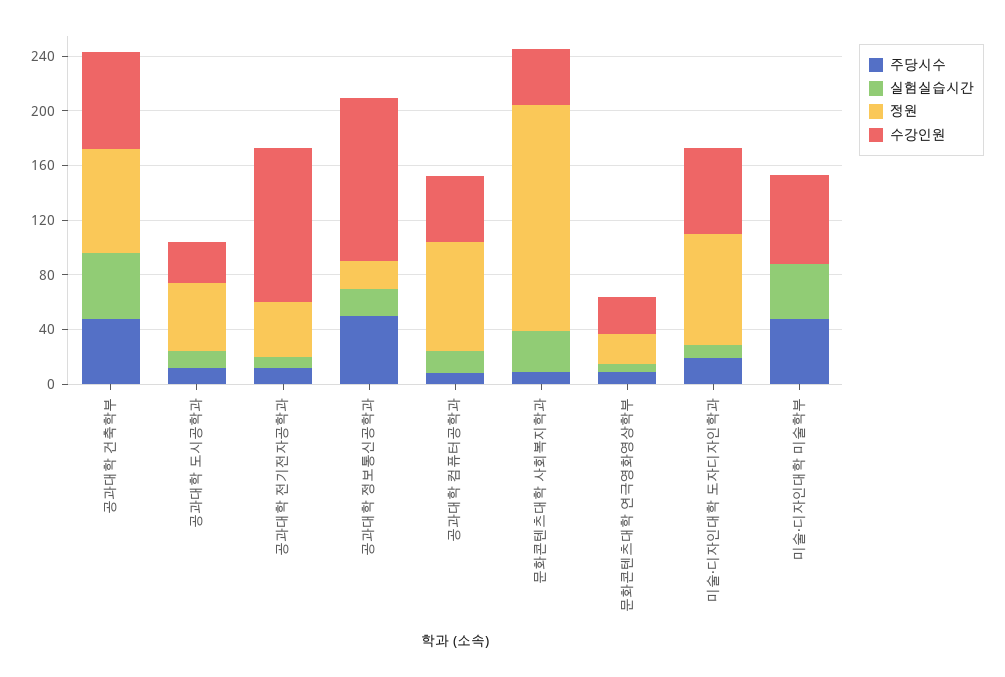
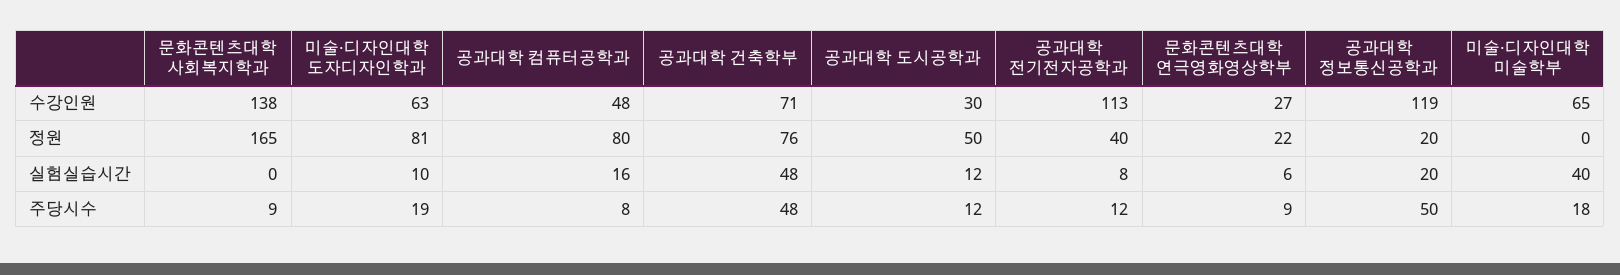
  {
    "주당시수": {
      "공과대학 건축학부": 48,
      "공과대학 도시공학과": 12,
      "공과대학 전기전자공학과": 12,
      "공과대학 정보통신공학과": 50,
      "공과대학 컴퓨터공학과": 8,
      "문화콘텐츠대학 사회복지학과": 9,
      "문화콘텐츠대학 연극영화영상학부": 9,
      "미술·디자인대학 도자디자인학과": 19,
-     "미술·디자인대학 미술학부": 50
+     "미술·디자인대학 미술학부": 18
    },
    "실험실습시간": {
      "공과대학 건축학부": 48,
      "공과대학 도시공학과": 12,
      "공과대학 전기전자공학과": 8,
      "공과대학 정보통신공학과": 20,
      "공과대학 컴퓨터공학과": 16,
-     "문화콘텐츠대학 사회복지학과": 30,
+     "문화콘텐츠대학 사회복지학과": 0,
      "문화콘텐츠대학 연극영화영상학부": 6,
      "미술·디자인대학 도자디자인학과": 10,
      "미술·디자인대학 미술학부": 40
    },
    "정원": {
      "공과대학 건축학부": 76,
      "공과대학 도시공학과": 50,
      "공과대학 전기전자공학과": 40,
      "공과대학 정보통신공학과": 20,
      "공과대학 컴퓨터공학과": 80,
      "문화콘텐츠대학 사회복지학과": 165,
      "문화콘텐츠대학 연극영화영상학부": 22,
      "미술·디자인대학 도자디자인학과": 81,
      "미술·디자인대학 미술학부": 0
    },
    "수강인원": {
      "공과대학 건축학부": 71,
      "공과대학 도시공학과": 30,
      "공과대학 전기전자공학과": 113,
      "공과대학 정보통신공학과": 119,
      "공과대학 컴퓨터공학과": 48,
-     "문화콘텐츠대학 사회복지학과": 40,
+     "문화콘텐츠대학 사회복지학과": 138,
      "문화콘텐츠대학 연극영화영상학부": 27,
      "미술·디자인대학 도자디자인학과": 63,
      "미술·디자인대학 미술학부": 65
    }
  }

